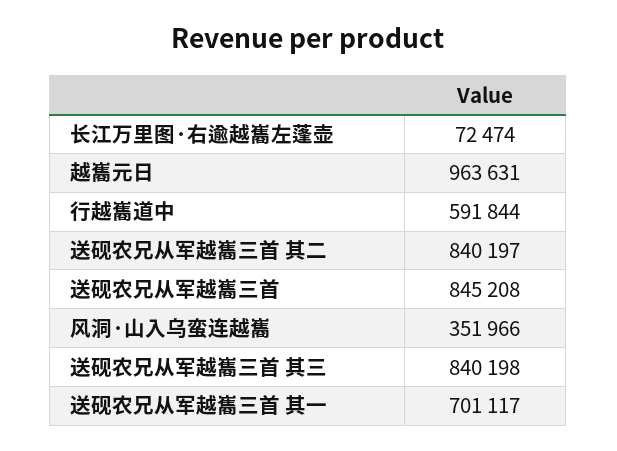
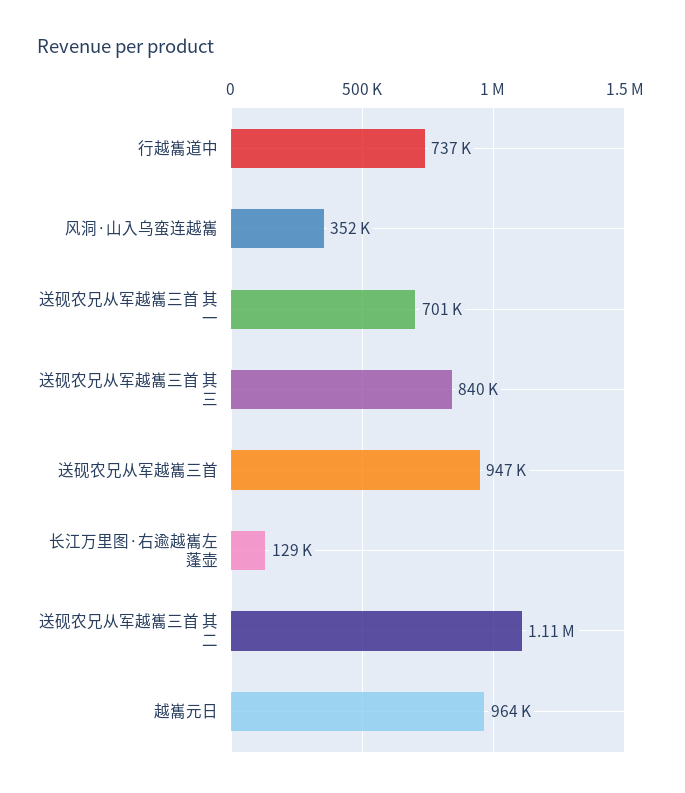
  {
-   "长江万里图·右逾越巂左蓬壶": 72474,
+   "长江万里图·右逾越巂左蓬壶": 129000,
    "越巂元日": 963631,
-   "行越巂道中": 591844,
+   "行越巂道中": 737000,
-   "送砚农兄从军越巂三首 其二": 840197,
+   "送砚农兄从军越巂三首 其二": 1110000,
-   "送砚农兄从军越巂三首": 845208,
+   "送砚农兄从军越巂三首": 947000,
    "风洞·山入乌蛮连越巂": 351966,
    "送砚农兄从军越巂三首 其三": 840198,
    "送砚农兄从军越巂三首 其一": 701117
  }

